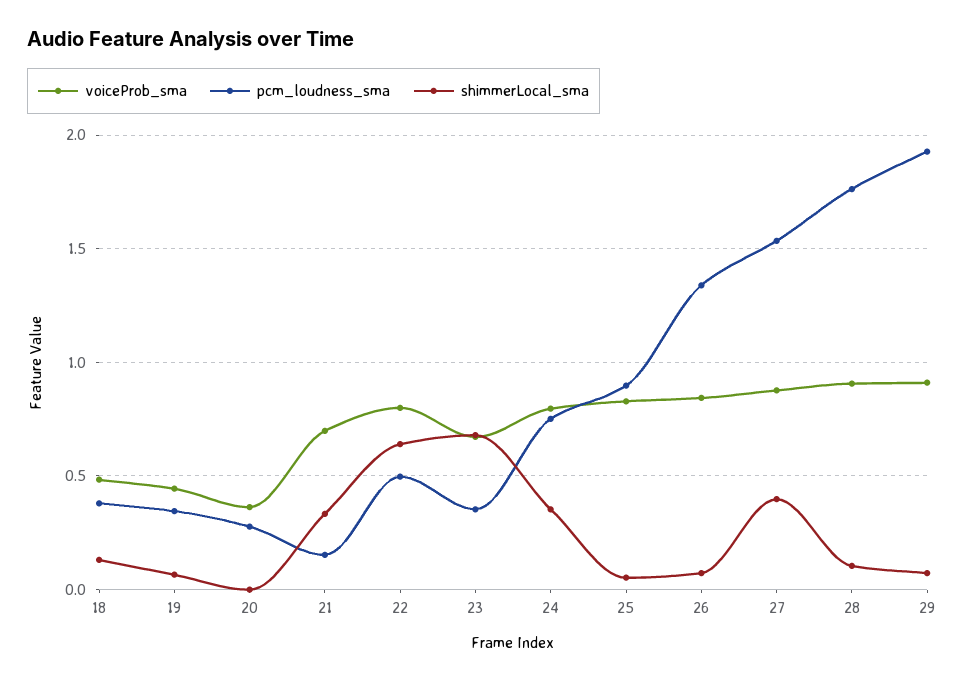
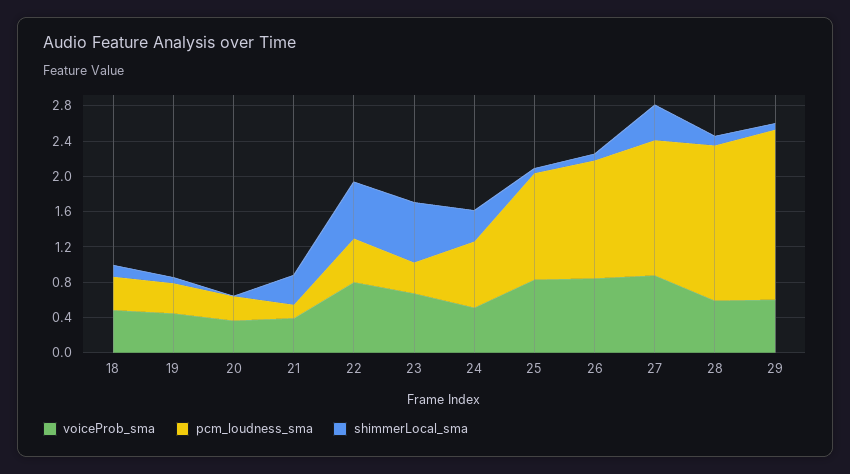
  {
    "voiceProb_sma": {
      "18": 0.5,
      "19": 0.45,
      "20": 0.35,
-     "21": 0.7,
+     "21": 0.4,
      "22": 0.8,
      "23": 0.65,
-     "24": 0.8,
+     "24": 0.5,
      "25": 0.85,
      "26": 0.85,
      "27": 0.9,
-     "28": 0.9,
+     "28": 0.6,
-     "29": 0.9
+     "29": 0.6
    },
    "pcm_loudness_sma": {
      "18": 0.4,
      "19": 0.35,
      "20": 0.3,
      "21": 0.15,
      "22": 0.5,
      "23": 0.35,
      "24": 0.75,
-     "25": 0.9,
+     "25": 1.2,
      "26": 1.35,
      "27": 1.55,
      "28": 1.75,
      "29": 1.95
    },
    "shimmerLocal_sma": {
      "18": 0.15,
      "19": 0.05,
      "20": 0,
      "21": 0.35,
      "22": 0.65,
      "23": 0.7,
      "24": 0.35,
      "25": 0.05,
      "26": 0.05,
      "27": 0.4,
      "28": 0.1,
      "29": 0.05
    }
  }

